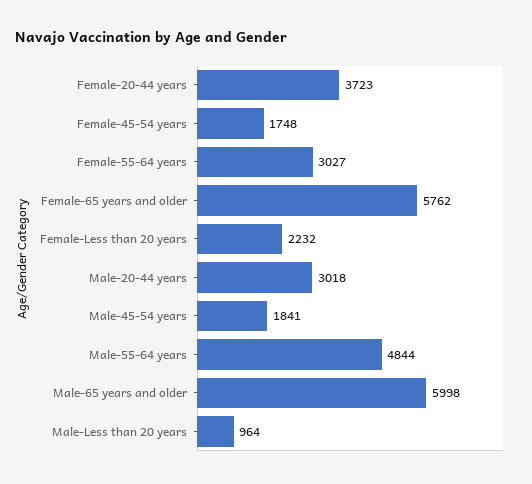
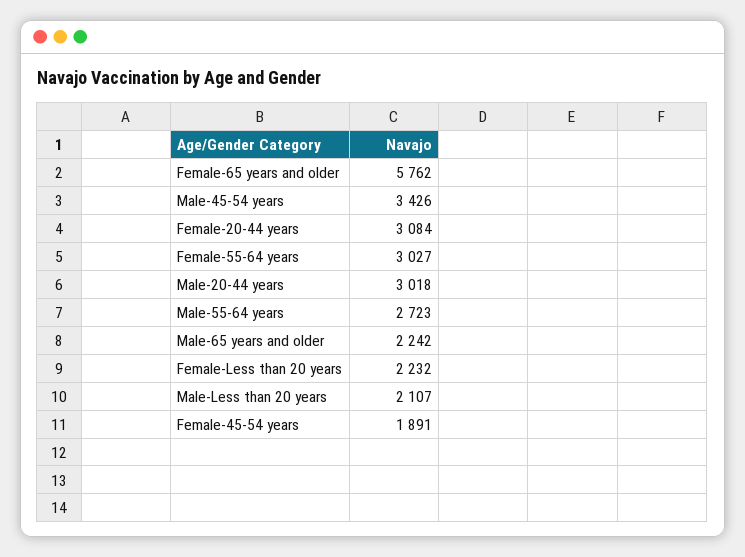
  {
-   "Female-20-44 years": 3723,
+   "Female-20-44 years": 3084,
-   "Female-45-54 years": 1748,
+   "Female-45-54 years": 1891,
    "Female-55-64 years": 3027,
    "Female-65 years and older": 5762,
    "Female-Less than 20 years": 2232,
    "Male-20-44 years": 3018,
-   "Male-45-54 years": 1841,
+   "Male-45-54 years": 3426,
-   "Male-55-64 years": 4844,
+   "Male-55-64 years": 2723,
-   "Male-65 years and older": 5998,
+   "Male-65 years and older": 2242,
-   "Male-Less than 20 years": 964
+   "Male-Less than 20 years": 2107
  }

